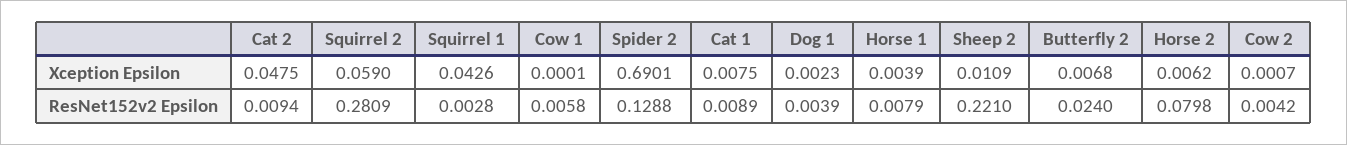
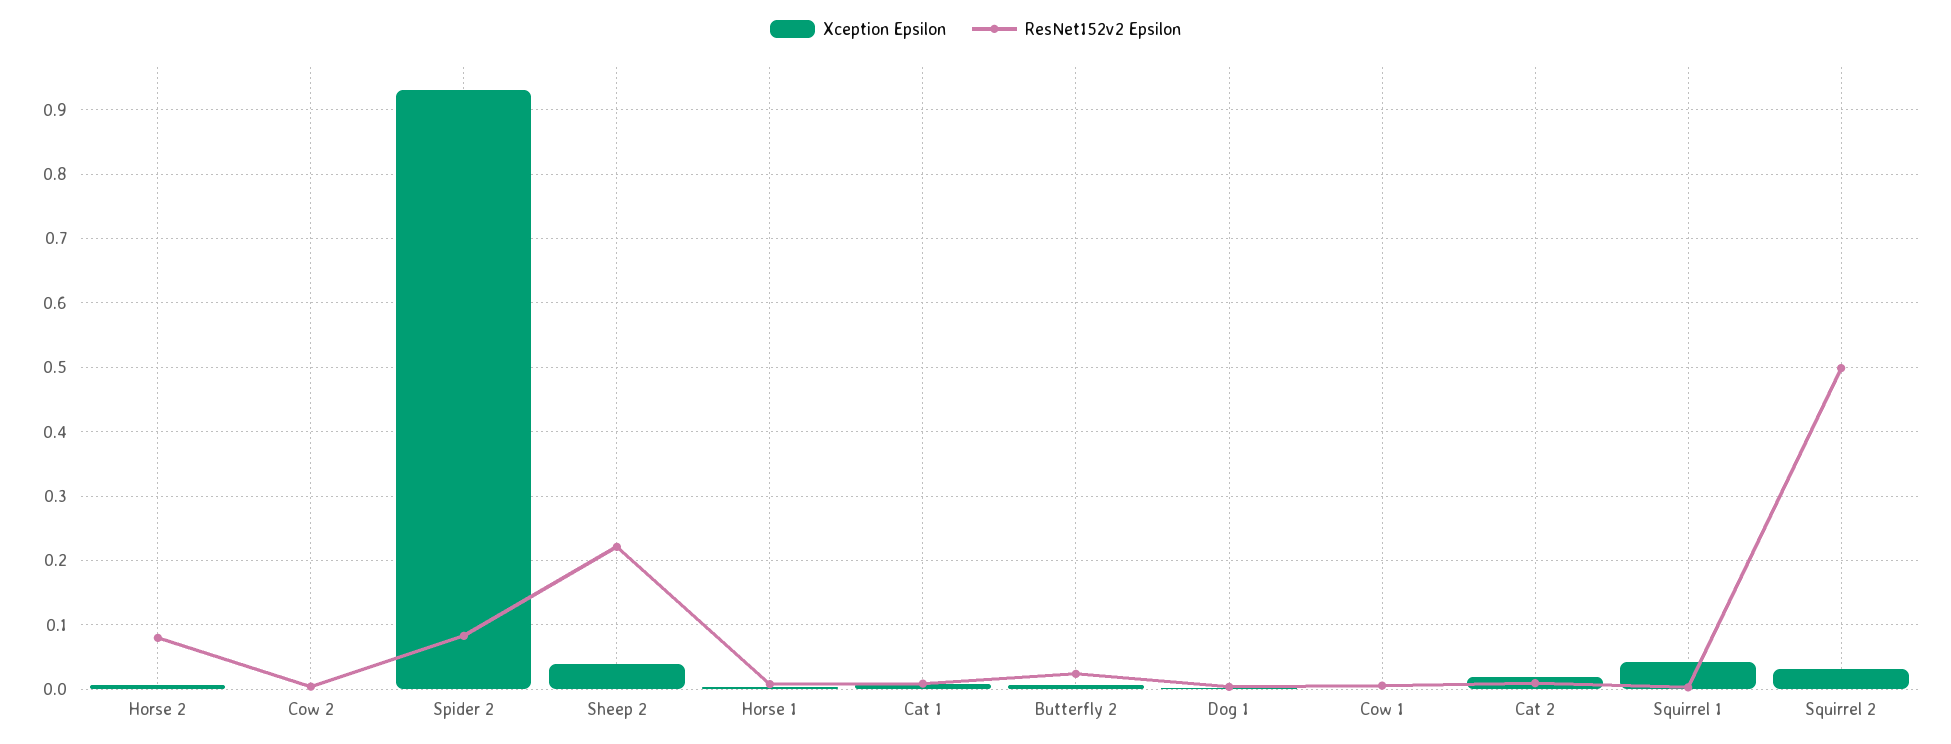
  {
    "Xception Epsilon": {
-     "Cat 2": 0.0475,
+     "Cat 2": 0.02,
-     "Squirrel 2": 0.059,
+     "Squirrel 2": 0.03,
      "Squirrel 1": 0.0426,
      "Cow 1": 0.0001,
-     "Spider 2": 0.6901,
+     "Spider 2": 0.93,
      "Cat 1": 0.0075,
      "Dog 1": 0.0023,
      "Horse 1": 0.0039,
-     "Sheep 2": 0.0109,
+     "Sheep 2": 0.04,
      "Butterfly 2": 0.0068,
      "Horse 2": 0.0062,
      "Cow 2": 0.0007
    },
    "ResNet152v2 Epsilon": {
      "Cat 2": 0.0094,
-     "Squirrel 2": 0.2809,
+     "Squirrel 2": 0.5,
      "Squirrel 1": 0.0028,
      "Cow 1": 0.0058,
-     "Spider 2": 0.1288,
+     "Spider 2": 0.08,
      "Cat 1": 0.0089,
      "Dog 1": 0.0039,
      "Horse 1": 0.0079,
      "Sheep 2": 0.221,
      "Butterfly 2": 0.024,
      "Horse 2": 0.0798,
      "Cow 2": 0.0042
    }
  }

